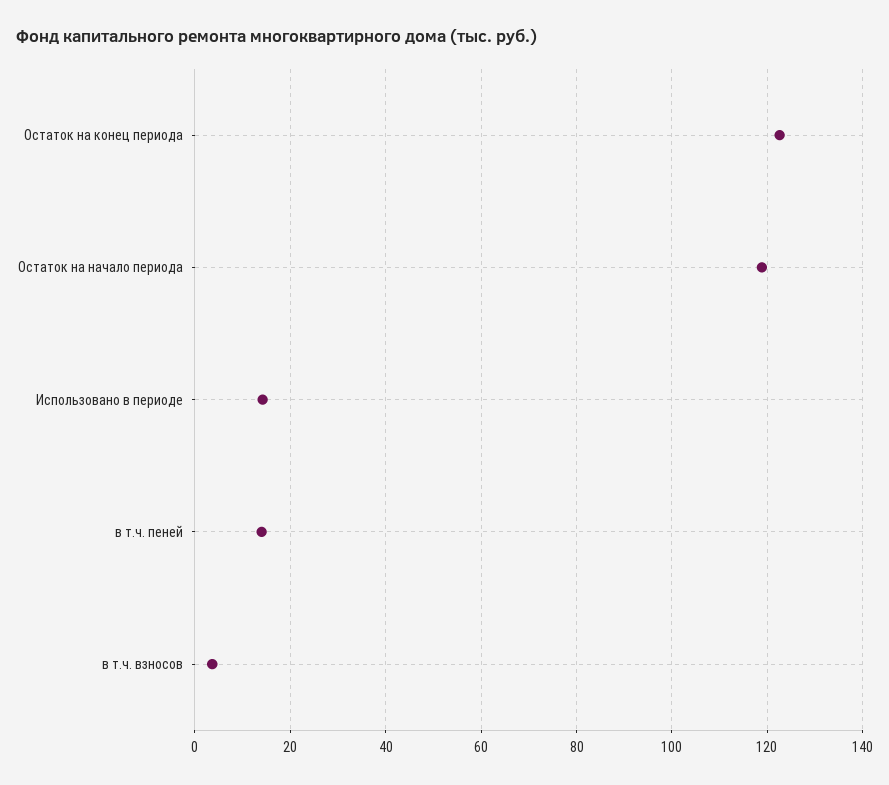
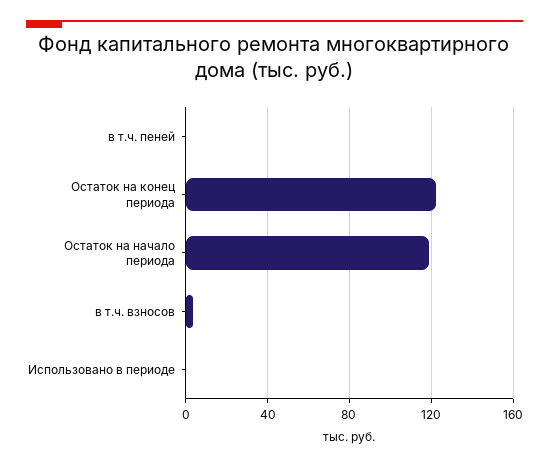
  {
    "Остаток на конец периода": 122,
    "Остаток на начало периода": 118,
-   "Использовано в периоде": 14,
+   "Использовано в периоде": 0,
-   "в т.ч. пеней": 14,
+   "в т.ч. пеней": 0,
    "в т.ч. взносов": 4
  }

